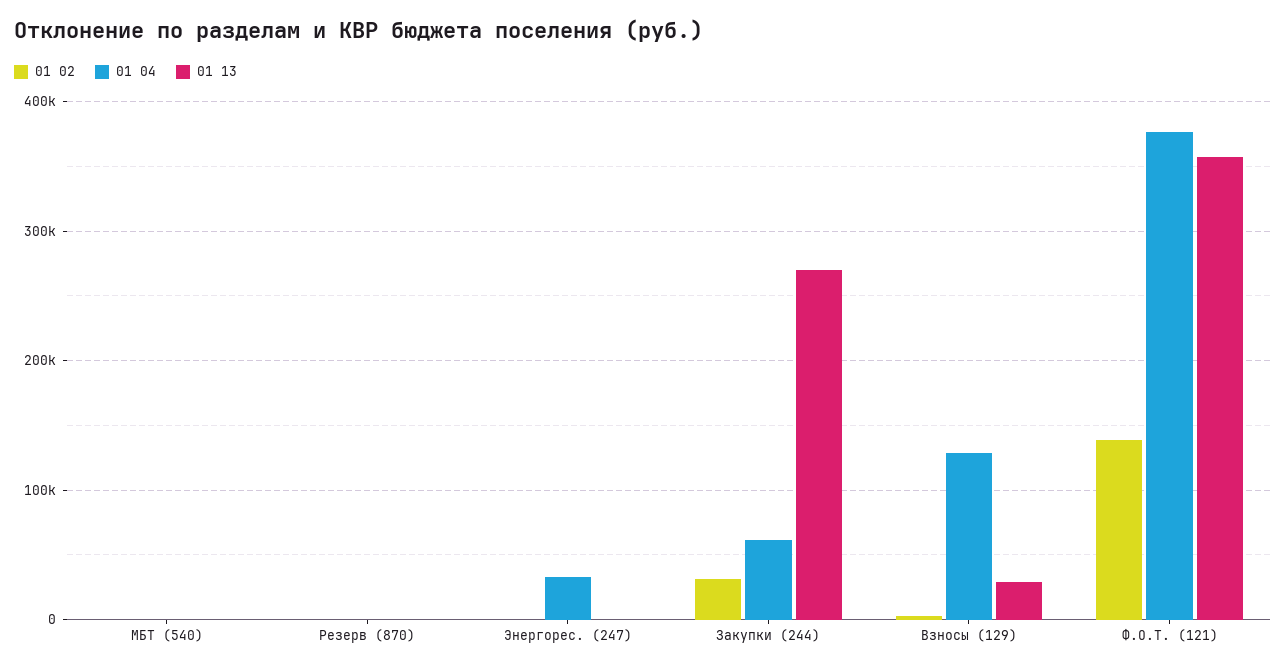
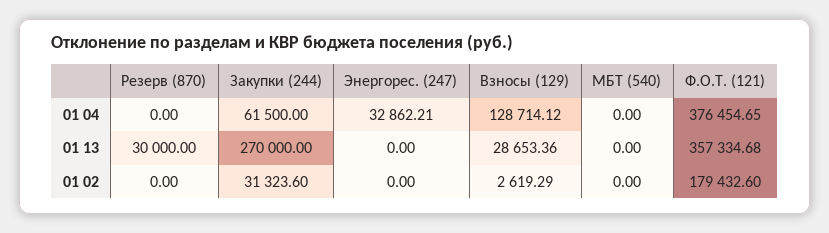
  {
    "01 02": {
      "МБТ (540)": 0,
      "Резерв (870)": 0,
      "Энергорес. (247)": 0,
      "Закупки (244)": 31323.6,
      "Взносы (129)": 2619.29,
-     "Ф.О.Т. (121)": 140000
+     "Ф.О.Т. (121)": 179432.6
    },
    "01 04": {
      "МБТ (540)": 0,
      "Резерв (870)": 0,
      "Энергорес. (247)": 32862.21,
      "Закупки (244)": 61500,
      "Взносы (129)": 128714.12,
      "Ф.О.Т. (121)": 376454.65
    },
    "01 13": {
      "МБТ (540)": 0,
-     "Резерв (870)": 0,
+     "Резерв (870)": 30000,
      "Энергорес. (247)": 0,
      "Закупки (244)": 270000,
      "Взносы (129)": 28653.36,
      "Ф.О.Т. (121)": 357334.68
    }
  }

